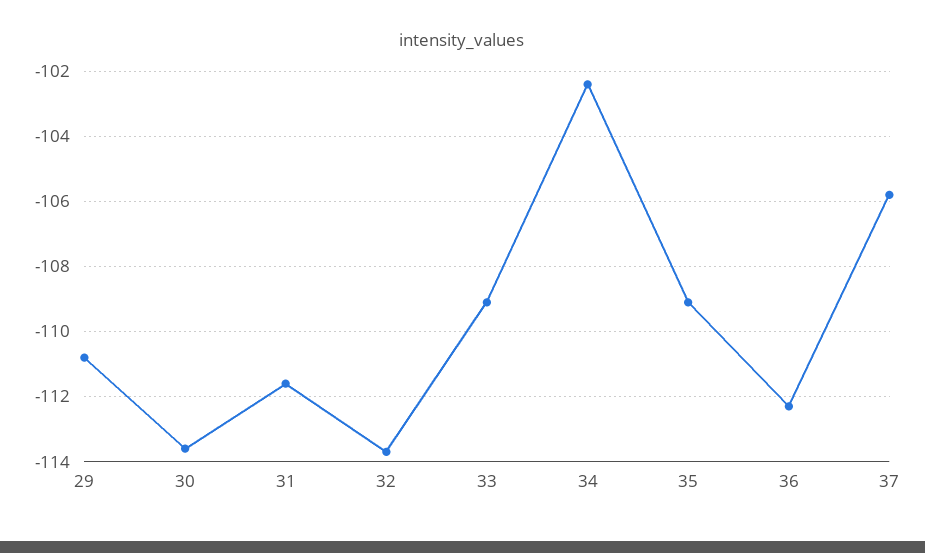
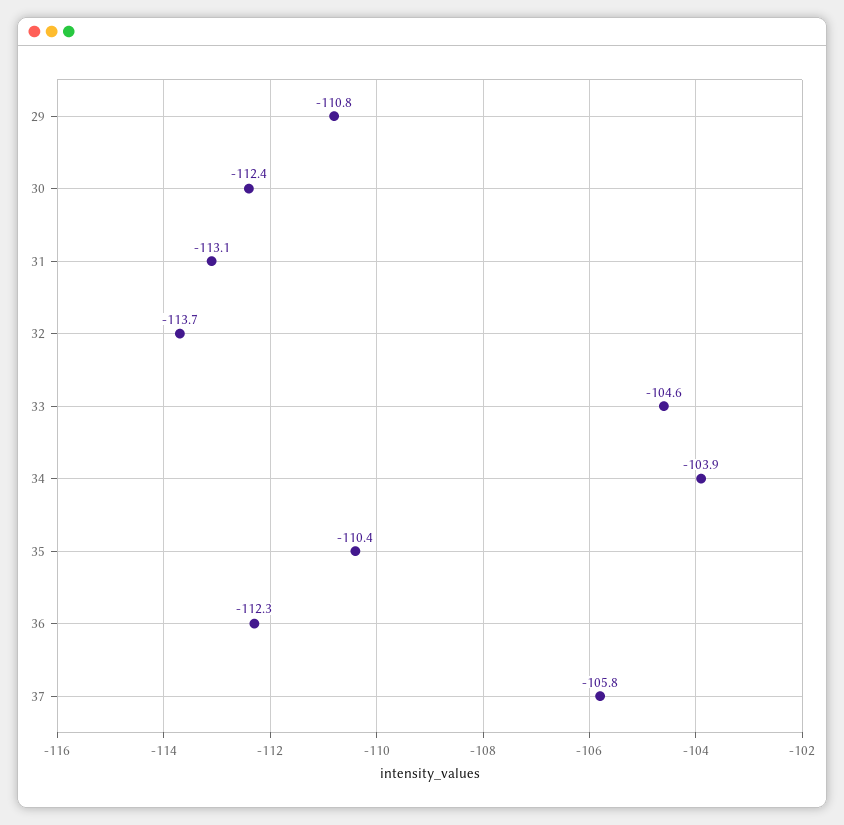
  {
    "29": -110.8,
-   "30": -113.5,
+   "30": -112.4,
-   "31": -111.5,
+   "31": -113.1,
    "32": -113.7,
-   "33": -109,
+   "33": -104.6,
-   "34": -102.5,
+   "34": -103.9,
-   "35": -109,
+   "35": -110.4,
    "36": -112.3,
    "37": -105.8
  }

